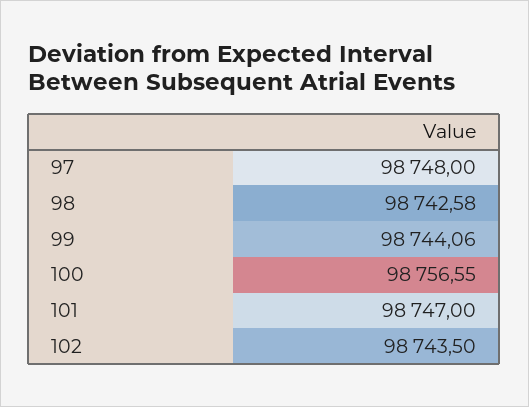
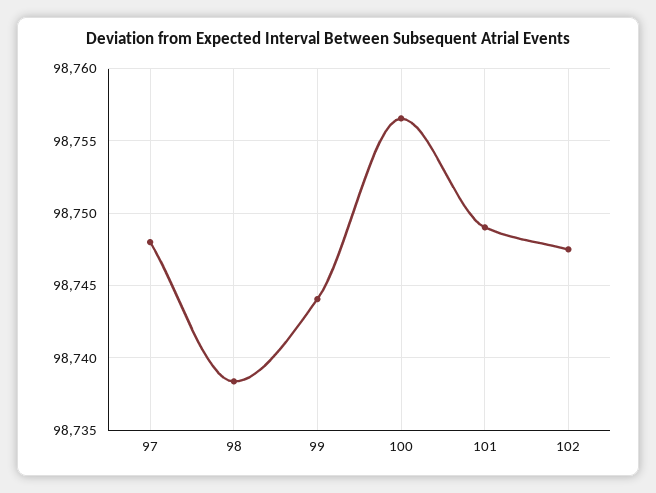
  {
    "97": 98748,
-   "98": 98742.58,
+   "98": 98738.5,
    "99": 98744.06,
    "100": 98756.55,
-   "101": 98747,
+   "101": 98749,
-   "102": 98743.5
+   "102": 98747.5
  }

